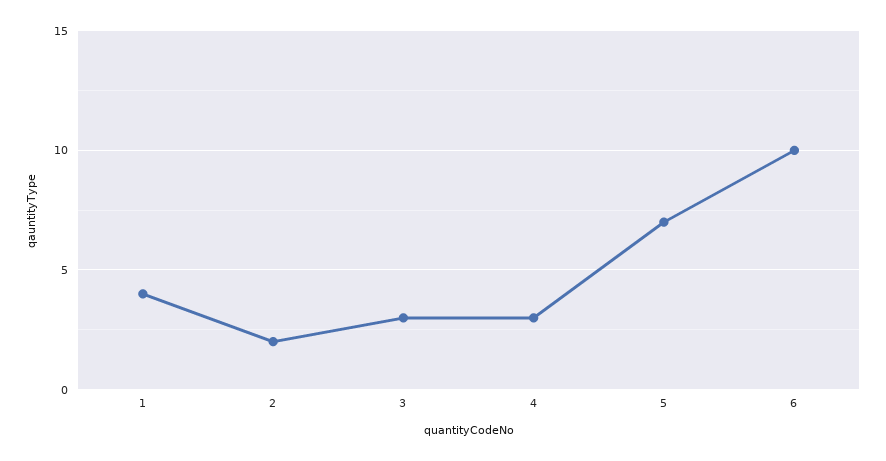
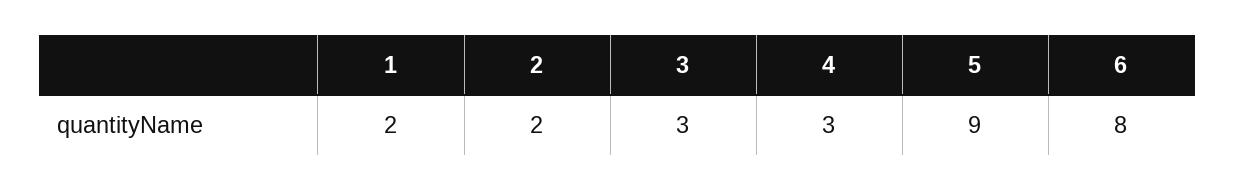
  {
-   "1": 4,
+   "1": 2,
    "2": 2,
    "3": 3,
    "4": 3,
-   "5": 7,
+   "5": 9,
-   "6": 10
+   "6": 8
  }

